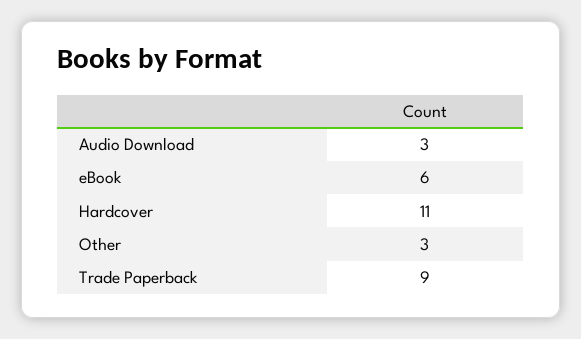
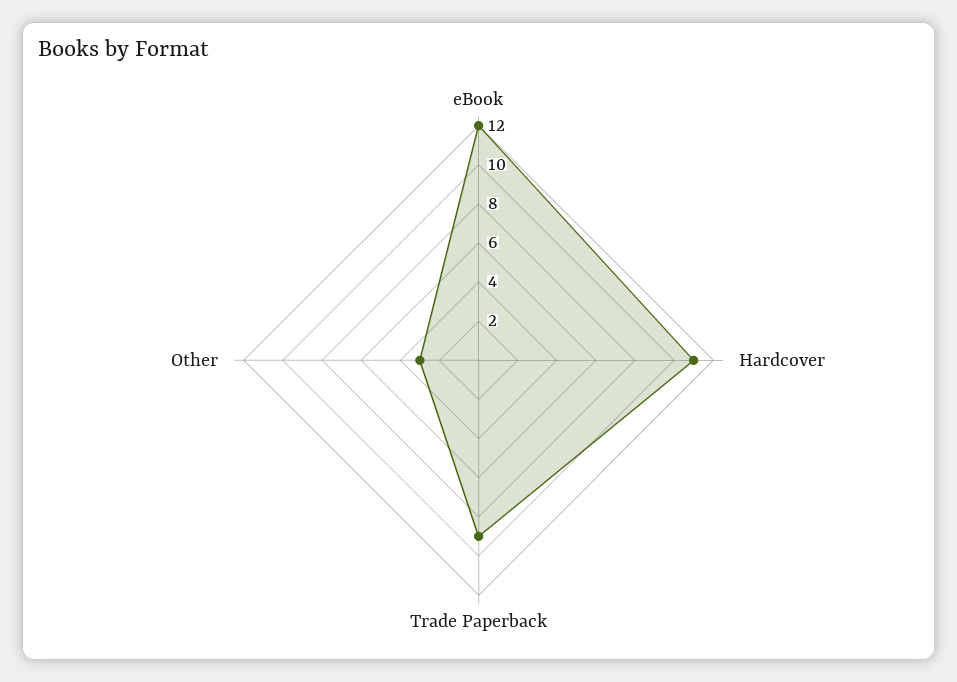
  {
-   "Audio Download": 3,
-   "eBook": 6,
+   "eBook": 12,
    "Hardcover": 11,
    "Other": 3,
    "Trade Paperback": 9
  }

